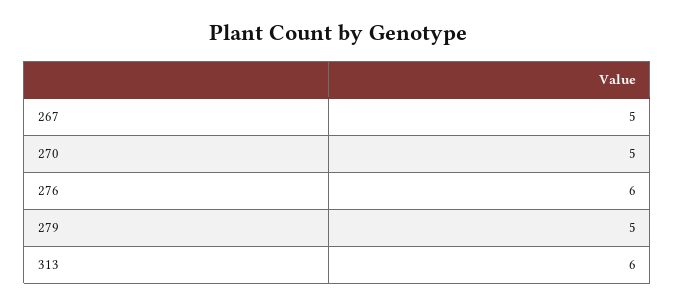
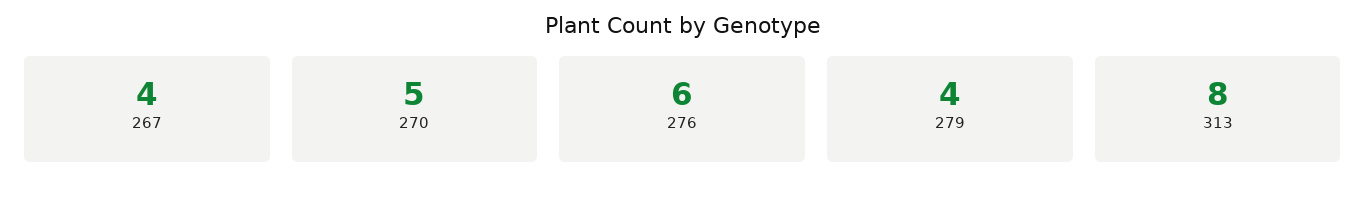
  {
-   "267": 5,
+   "267": 4,
    "270": 5,
    "276": 6,
-   "279": 5,
+   "279": 4,
-   "313": 6
+   "313": 8
  }

